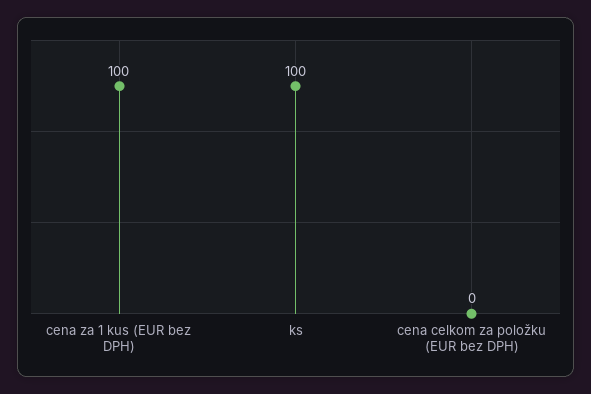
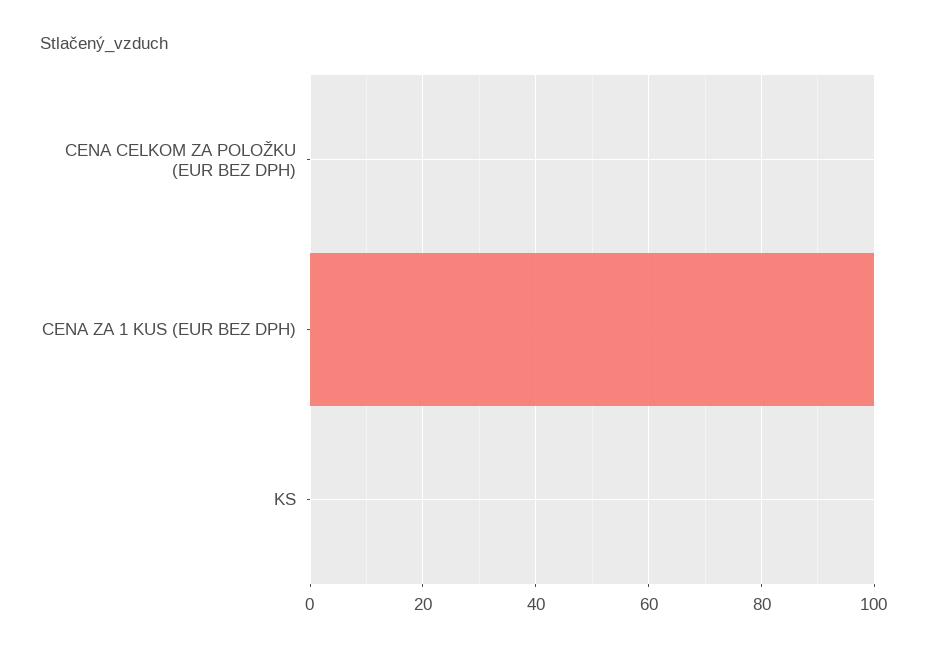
  {
    "cena za 1 kus (EUR bez DPH)": 100,
-   "ks": 100,
+   "ks": 0,
    "cena celkom za položku (EUR bez DPH)": 0
  }

